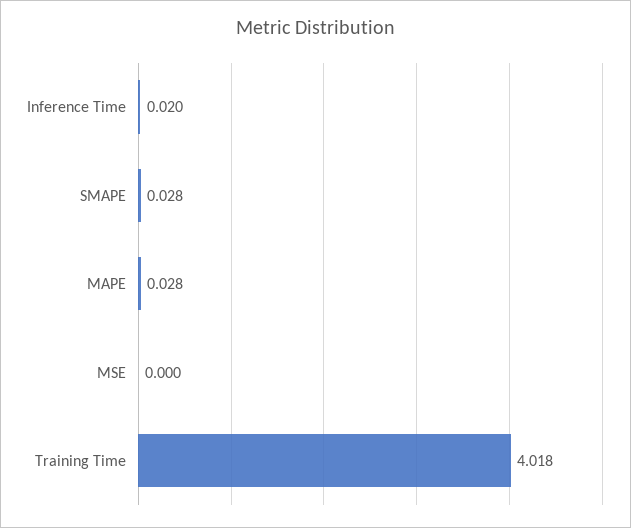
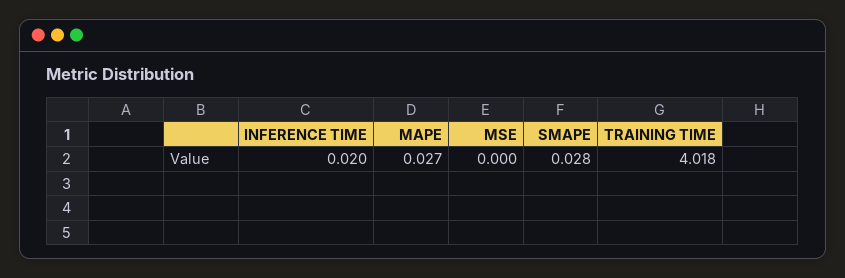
  {
    "Inference Time": 0.02,
    "SMAPE": 0.028,
-   "MAPE": 0.028,
+   "MAPE": 0.027,
    "MSE": 0,
    "Training Time": 4.018
  }

